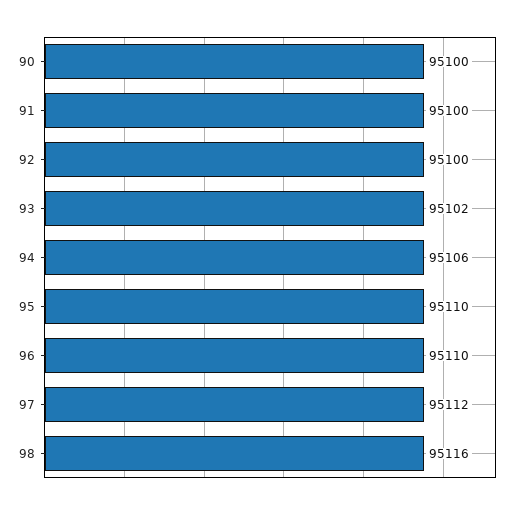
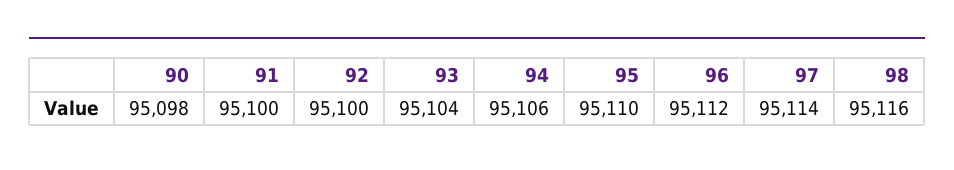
  {
-   "90": 95100,
+   "90": 95098,
    "91": 95100,
    "92": 95100,
-   "93": 95102,
+   "93": 95104,
    "94": 95106,
    "95": 95110,
-   "96": 95110,
+   "96": 95112,
-   "97": 95112,
+   "97": 95114,
    "98": 95116
  }

